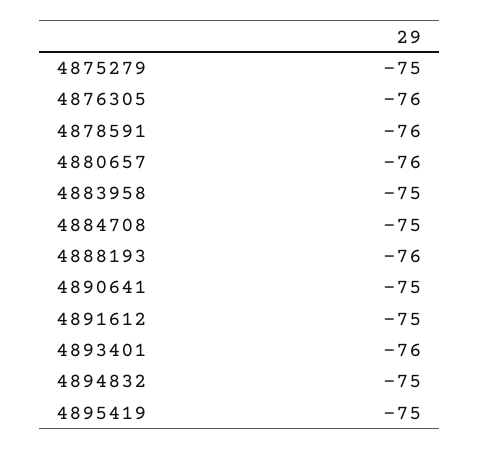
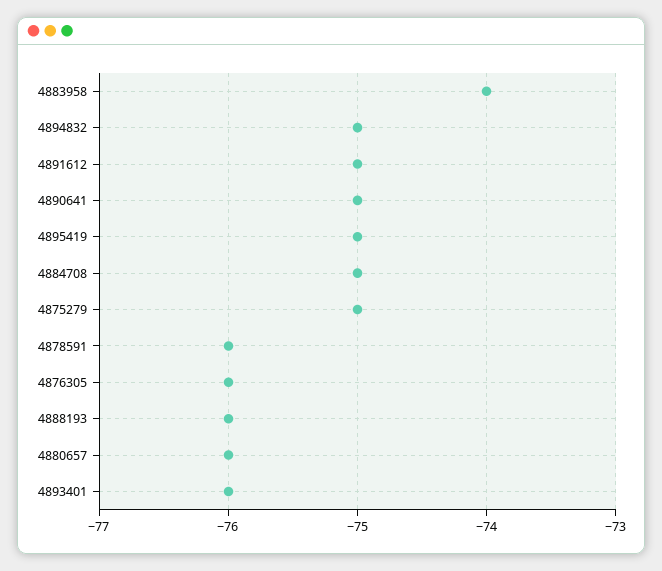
  {
    "4875279": -75,
    "4876305": -76,
    "4878591": -76,
    "4880657": -76,
-   "4883958": -75,
+   "4883958": -74,
    "4884708": -75,
    "4888193": -76,
    "4890641": -75,
    "4891612": -75,
    "4893401": -76,
    "4894832": -75,
    "4895419": -75
  }

